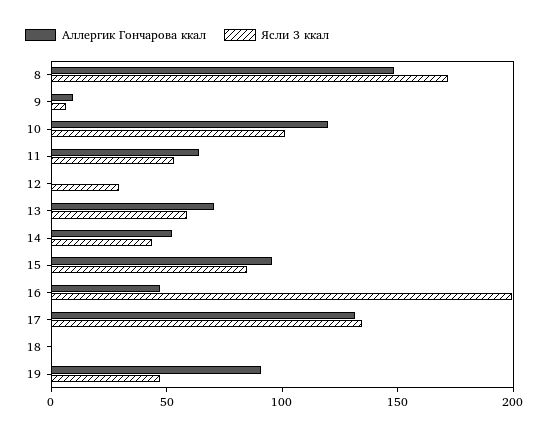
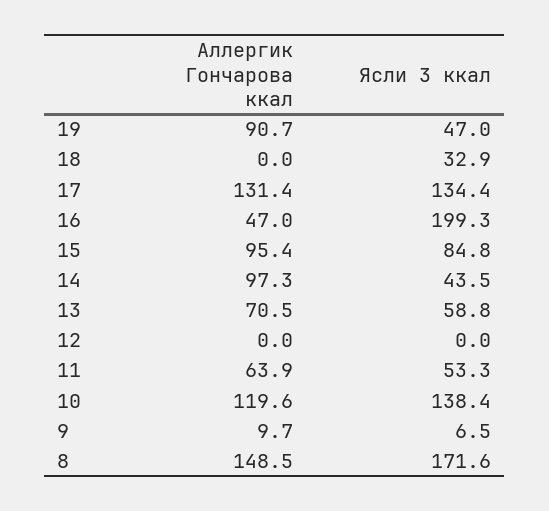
  {
    "Аллергик Гончарова ккал": {
      "8": 148.5,
      "9": 9.7,
      "10": 119.6,
      "11": 63.9,
      "12": 0,
      "13": 70.5,
-     "14": 50,
+     "14": 97.3,
      "15": 95.4,
      "16": 47,
      "17": 131.4,
      "18": 0,
      "19": 90.7
    },
    "Ясли 3 ккал": {
      "8": 171.6,
      "9": 6.5,
-     "10": 100,
+     "10": 138.4,
      "11": 53.3,
-     "12": 30,
+     "12": 0,
      "13": 58.8,
      "14": 43.5,
      "15": 84.8,
      "16": 199.3,
      "17": 134.4,
-     "18": 0,
+     "18": 32.9,
      "19": 47
    }
  }

